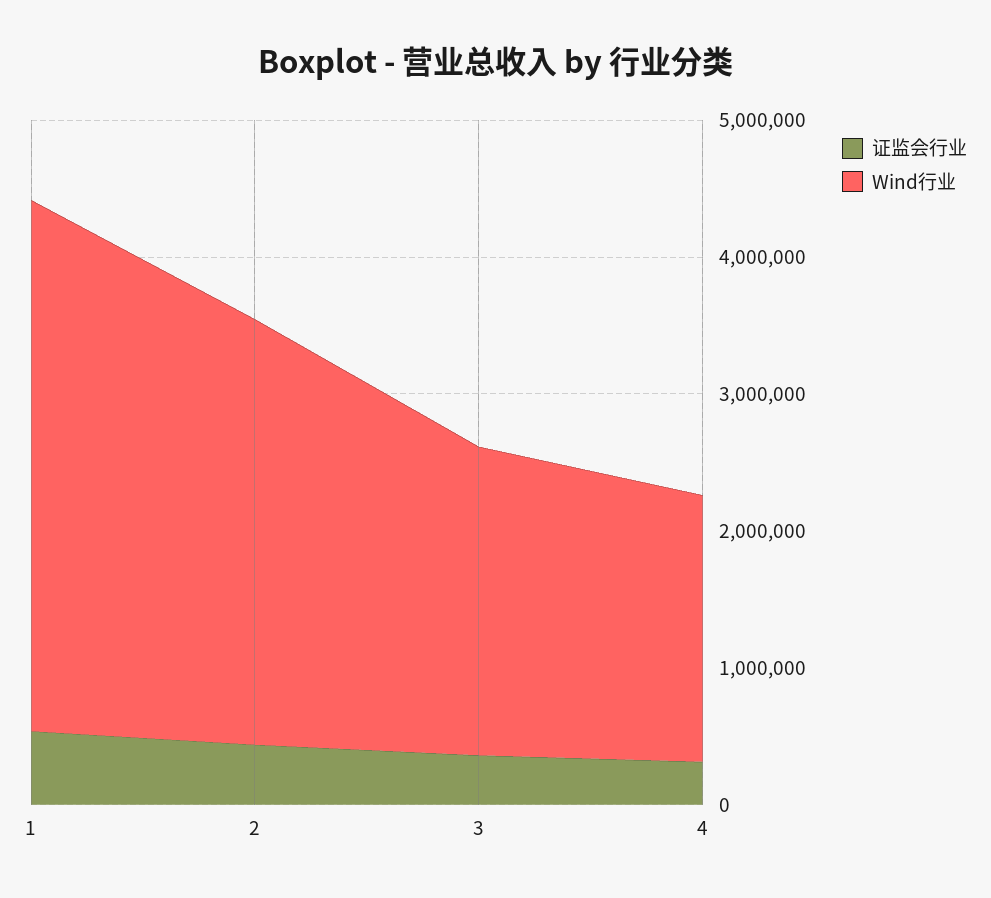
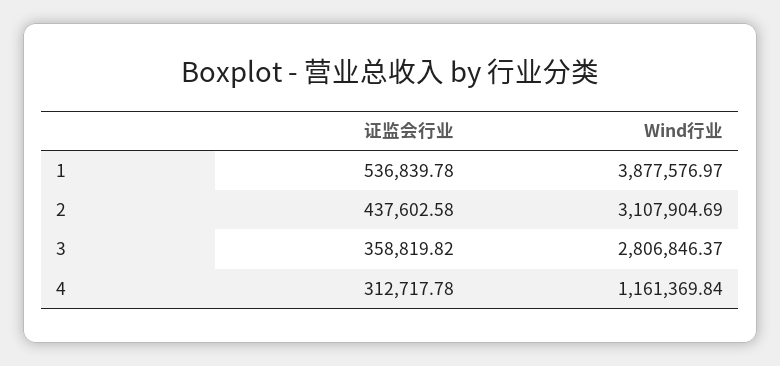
  {
    "证监会行业": {
      "1": 536839.78,
      "2": 437602.58,
      "3": 358819.82,
      "4": 312717.78
    },
    "Wind行业": {
      "1": 3877576.97,
      "2": 3107904.69,
-     "3": 2200000,
+     "3": 2806846.37,
-     "4": 2000000
+     "4": 1161369.84
    }
  }

